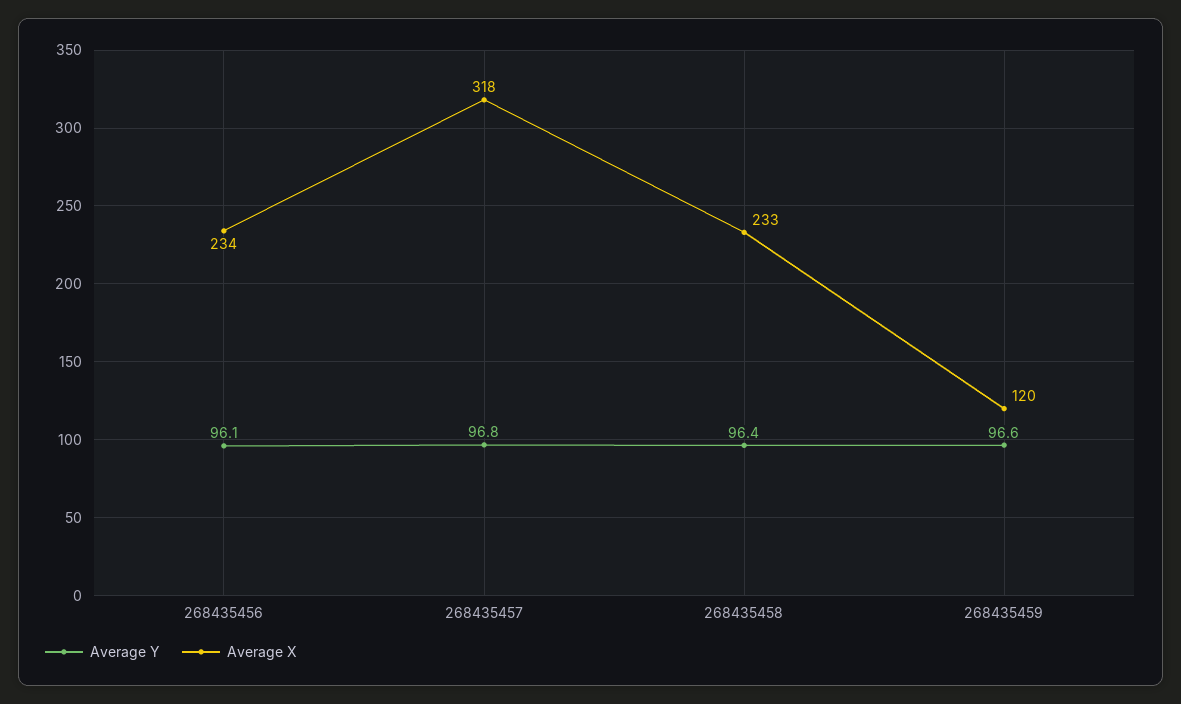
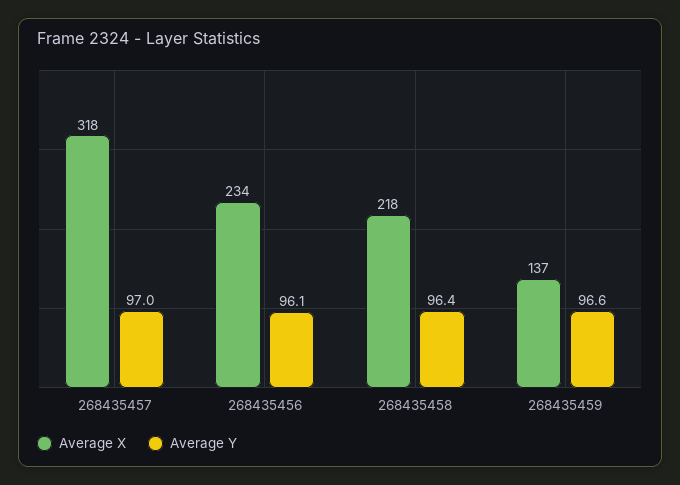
  {
    "Average Y": {
      "268435456": 96.1,
-     "268435457": 96.8,
+     "268435457": 97,
      "268435458": 96.4,
      "268435459": 96.6
    },
    "Average X": {
      "268435456": 234,
      "268435457": 318,
-     "268435458": 233,
+     "268435458": 218,
-     "268435459": 120
+     "268435459": 137
    }
  }

